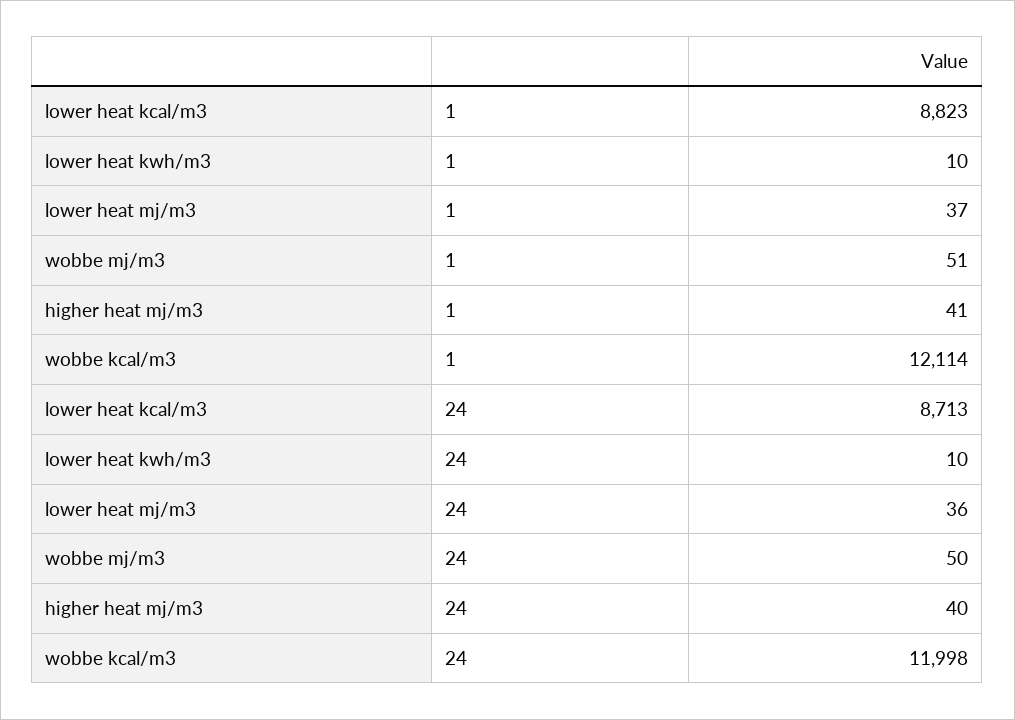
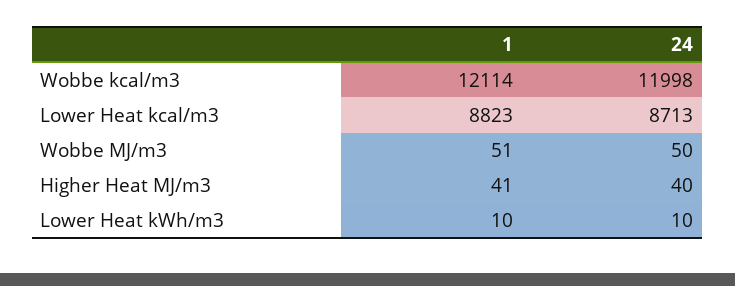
  {
    "lower heat kcal/m3": {
      "1": 8823,
      "24": 8713
    },
    "lower heat kwh/m3": {
      "1": 10,
      "24": 10
    },
-   "lower heat mj/m3": {
-     "1": 37,
-     "24": 36
-   },
    "wobbe mj/m3": {
      "1": 51,
      "24": 50
    },
    "higher heat mj/m3": {
      "1": 41,
      "24": 40
    },
    "wobbe kcal/m3": {
      "1": 12114,
      "24": 11998
    }
  }

